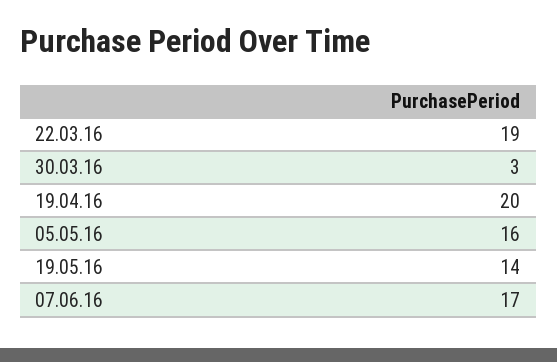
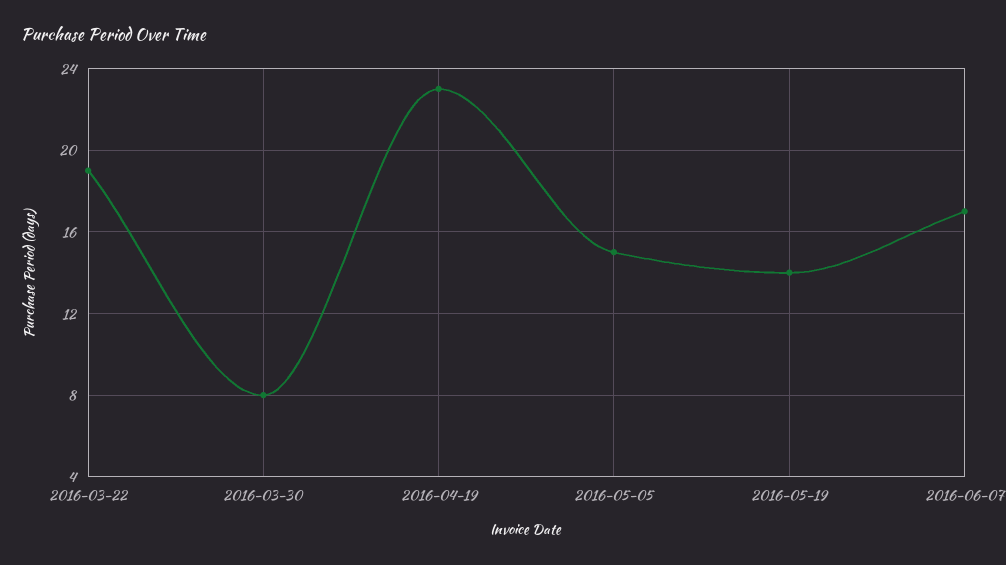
  {
    "22.03.16": 19,
-   "30.03.16": 3,
+   "30.03.16": 8,
-   "19.04.16": 20,
+   "19.04.16": 23,
-   "05.05.16": 16,
+   "05.05.16": 15,
    "19.05.16": 14,
    "07.06.16": 17
  }

